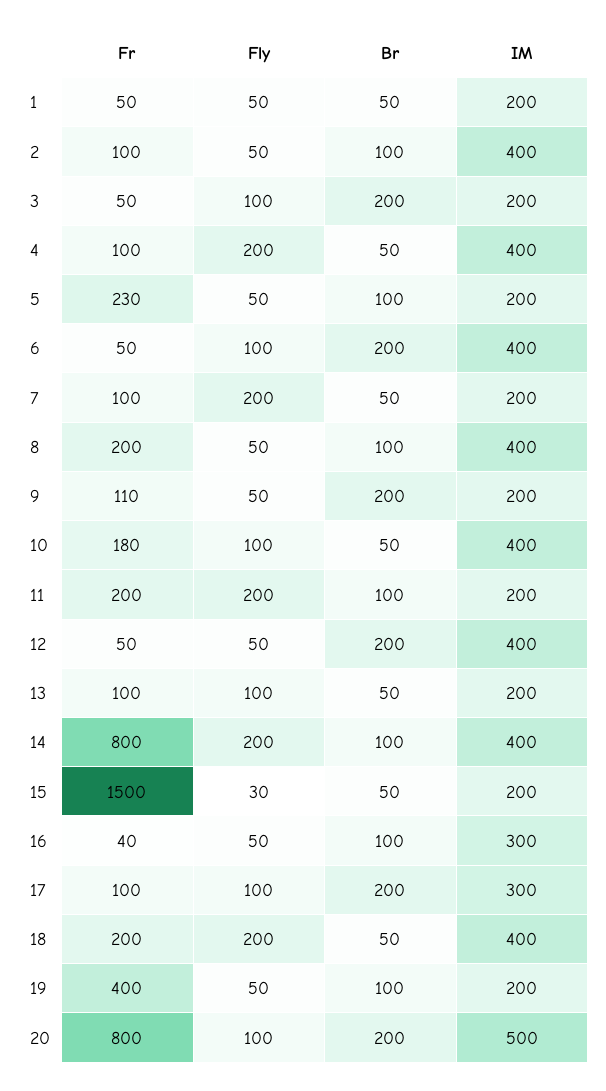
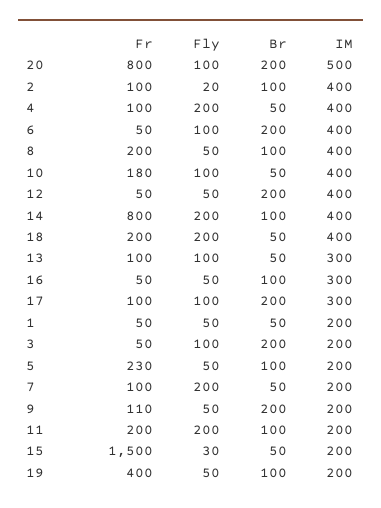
  {
    "Fr": {
      "1": 50,
      "2": 100,
      "3": 50,
      "4": 100,
      "5": 230,
      "6": 50,
      "7": 100,
      "8": 200,
      "9": 110,
      "10": 180,
      "11": 200,
      "12": 50,
      "13": 100,
      "14": 800,
      "15": 1500,
-     "16": 40,
+     "16": 50,
      "17": 100,
      "18": 200,
      "19": 400,
      "20": 800
    },
    "Fly": {
      "1": 50,
-     "2": 50,
+     "2": 20,
      "3": 100,
      "4": 200,
      "5": 50,
      "6": 100,
      "7": 200,
      "8": 50,
      "9": 50,
      "10": 100,
      "11": 200,
      "12": 50,
      "13": 100,
      "14": 200,
      "15": 30,
      "16": 50,
      "17": 100,
      "18": 200,
      "19": 50,
      "20": 100
    },
    "Br": {
      "1": 50,
      "2": 100,
      "3": 200,
      "4": 50,
      "5": 100,
      "6": 200,
      "7": 50,
      "8": 100,
      "9": 200,
      "10": 50,
      "11": 100,
      "12": 200,
      "13": 50,
      "14": 100,
      "15": 50,
      "16": 100,
      "17": 200,
      "18": 50,
      "19": 100,
      "20": 200
    },
    "IM": {
      "1": 200,
      "2": 400,
      "3": 200,
      "4": 400,
      "5": 200,
      "6": 400,
      "7": 200,
      "8": 400,
      "9": 200,
      "10": 400,
      "11": 200,
      "12": 400,
-     "13": 200,
+     "13": 300,
      "14": 400,
      "15": 200,
      "16": 300,
      "17": 300,
      "18": 400,
      "19": 200,
      "20": 500
    }
  }

